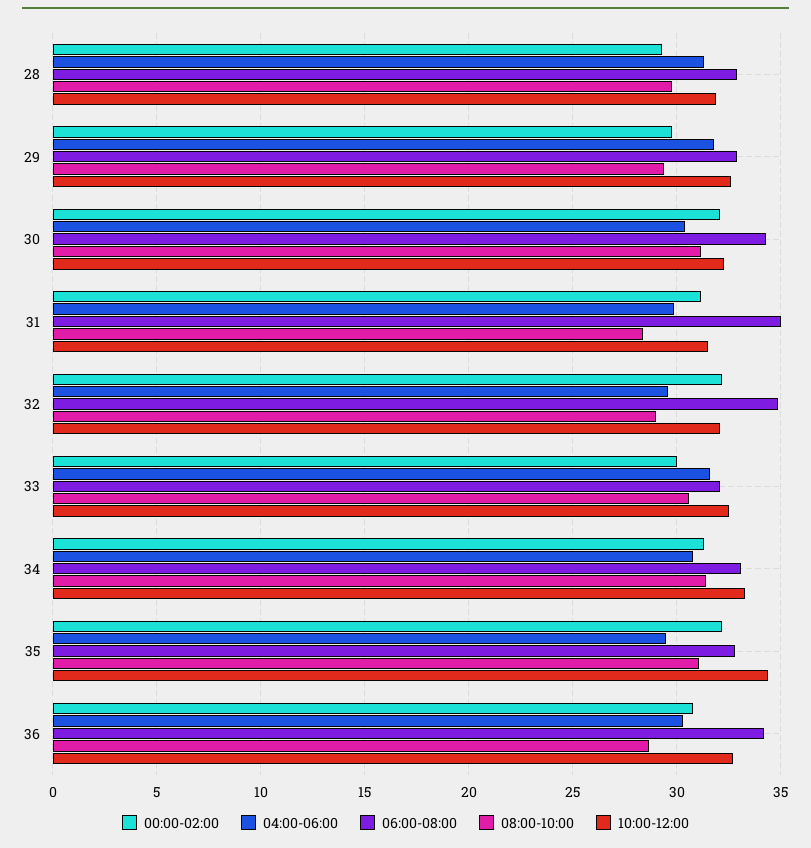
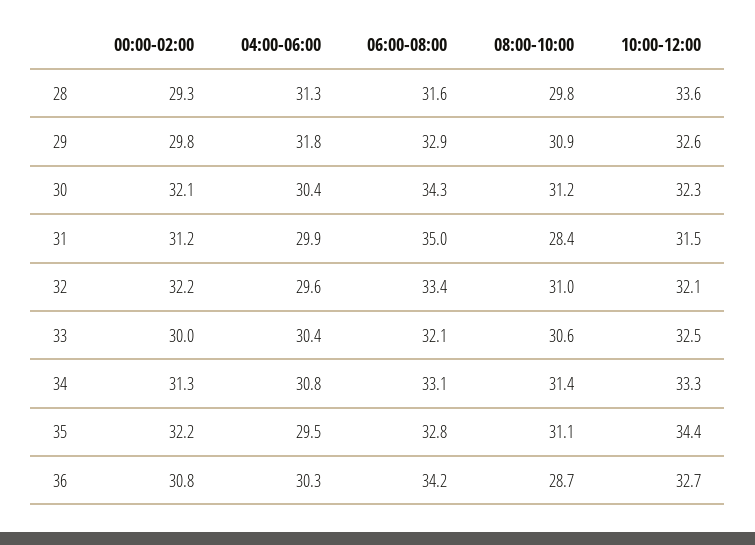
  {
    "00:00-02:00": {
      "28": 29.3,
      "29": 29.8,
      "30": 32.1,
      "31": 31.2,
      "32": 32.2,
      "33": 30,
      "34": 31.3,
      "35": 32.2,
      "36": 30.8
    },
    "04:00-06:00": {
      "28": 31.3,
      "29": 31.8,
      "30": 30.4,
      "31": 29.9,
      "32": 29.6,
-     "33": 31.5,
+     "33": 30.4,
      "34": 30.8,
      "35": 29.5,
      "36": 30.3
    },
    "06:00-08:00": {
-     "28": 33,
+     "28": 31.6,
      "29": 32.9,
      "30": 34.3,
      "31": 35,
-     "32": 35,
+     "32": 33.4,
      "33": 32.1,
      "34": 33.1,
      "35": 32.8,
      "36": 34.2
    },
    "08:00-10:00": {
      "28": 29.8,
-     "29": 29.5,
+     "29": 30.9,
      "30": 31.2,
      "31": 28.4,
-     "32": 29,
+     "32": 31,
      "33": 30.6,
      "34": 31.4,
      "35": 31.1,
      "36": 28.7
    },
    "10:00-12:00": {
-     "28": 32,
+     "28": 33.6,
      "29": 32.6,
      "30": 32.3,
      "31": 31.5,
      "32": 32.1,
      "33": 32.5,
      "34": 33.3,
      "35": 34.4,
      "36": 32.7
    }
  }

